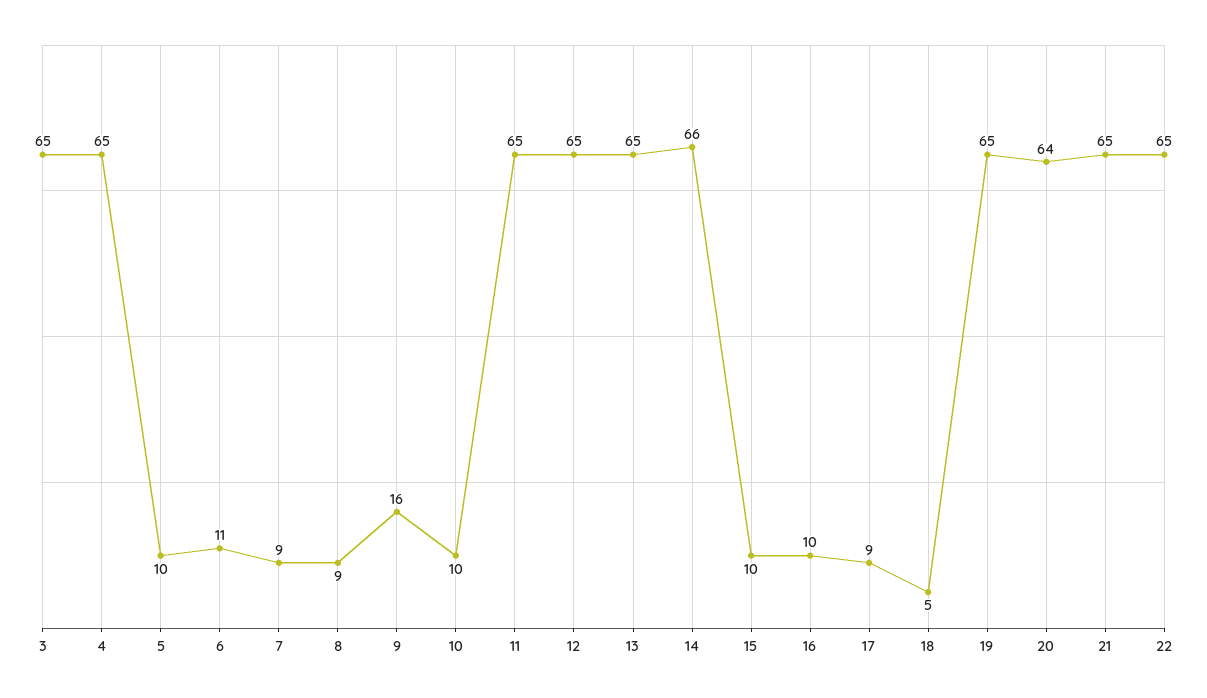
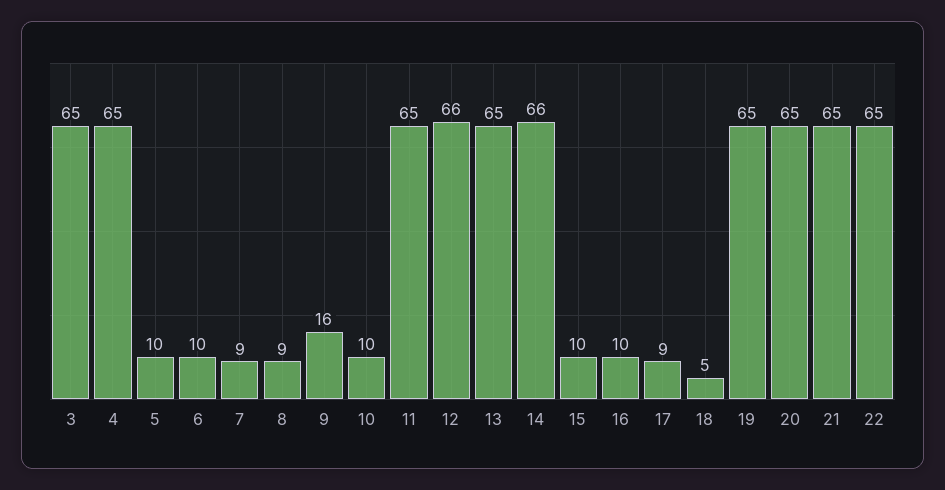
  {
    "3": 65,
    "4": 65,
    "5": 10,
-   "6": 11,
+   "6": 10,
    "7": 9,
    "8": 9,
    "9": 16,
    "10": 10,
    "11": 65,
-   "12": 65,
+   "12": 66,
    "13": 65,
    "14": 66,
    "15": 10,
    "16": 10,
    "17": 9,
    "18": 5,
    "19": 65,
-   "20": 64,
+   "20": 65,
    "21": 65,
    "22": 65
  }

